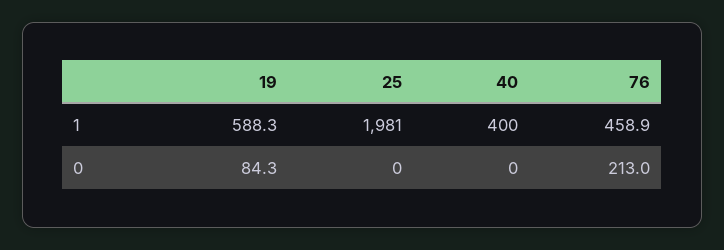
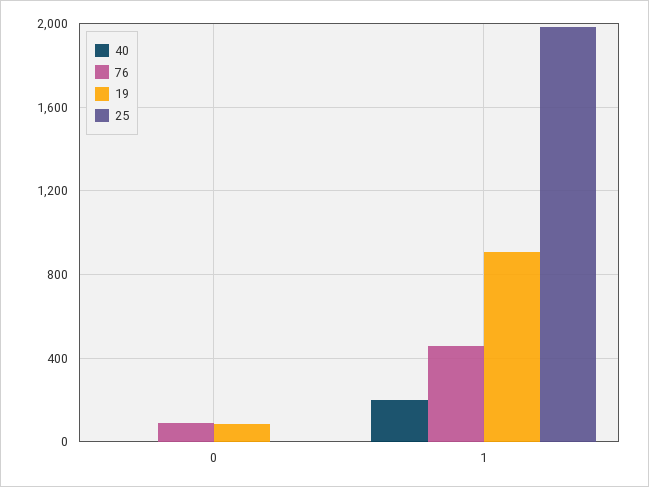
  {
    "19": {
-     "1": 588.3,
+     "1": 900,
      "0": 84.3
    },
    "25": {
      "1": 1981,
      "0": 0
    },
    "40": {
-     "1": 400,
+     "1": 200,
      "0": 0
    },
    "76": {
      "1": 458.9,
-     "0": 213
+     "0": 100
    }
  }

